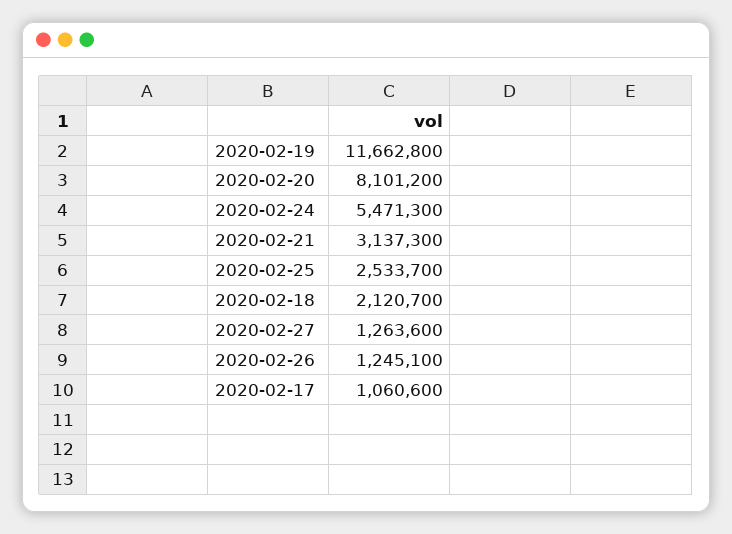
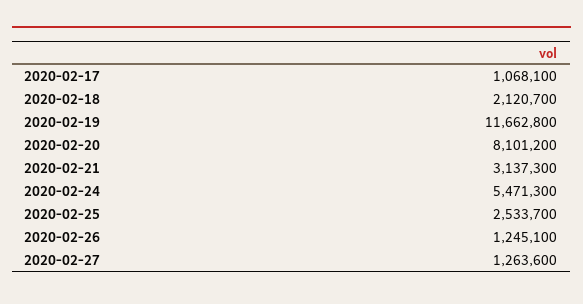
  {
    "2020-02-19": 11662800,
    "2020-02-20": 8101200,
    "2020-02-24": 5471300,
    "2020-02-21": 3137300,
    "2020-02-25": 2533700,
    "2020-02-18": 2120700,
    "2020-02-27": 1263600,
    "2020-02-26": 1245100,
-   "2020-02-17": 1060600
+   "2020-02-17": 1068100
  }

